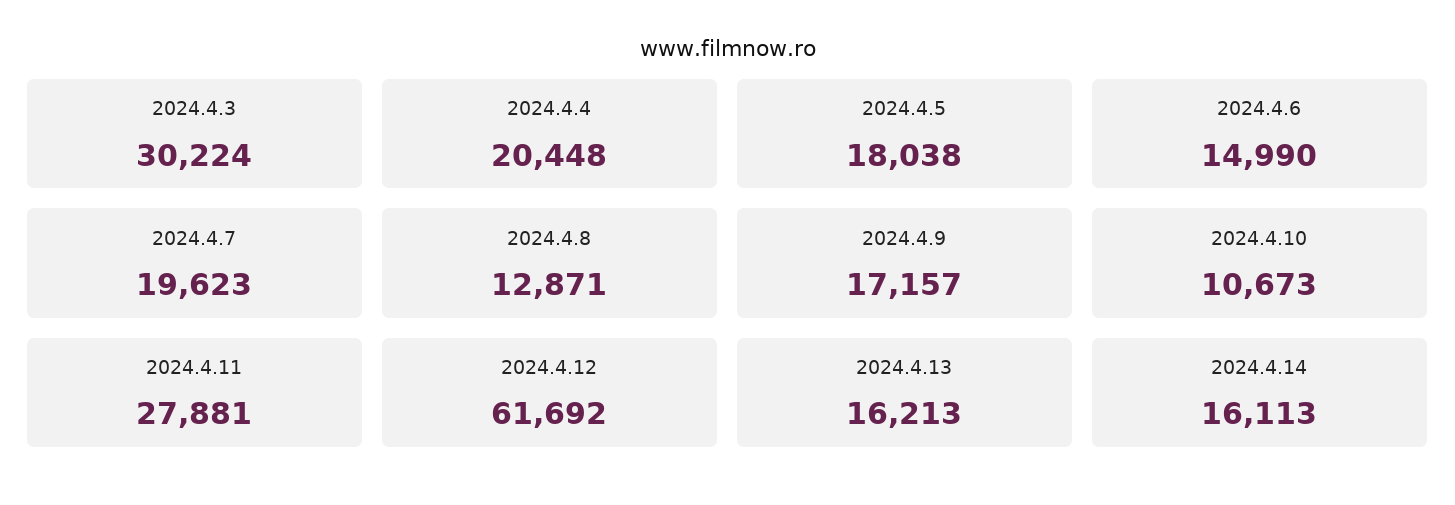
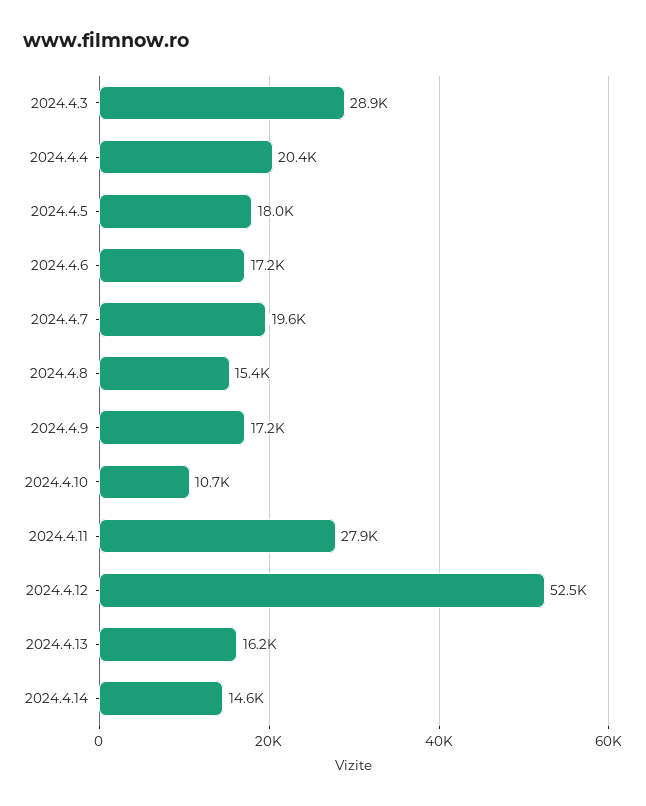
  {
-   "2024.4.3": 30224,
+   "2024.4.3": 28900,
    "2024.4.4": 20448,
    "2024.4.5": 18038,
-   "2024.4.6": 14990,
+   "2024.4.6": 17200,
    "2024.4.7": 19623,
-   "2024.4.8": 12871,
+   "2024.4.8": 15400,
    "2024.4.9": 17157,
    "2024.4.10": 10673,
    "2024.4.11": 27881,
-   "2024.4.12": 61692,
+   "2024.4.12": 52500,
    "2024.4.13": 16213,
-   "2024.4.14": 16113
+   "2024.4.14": 14600
  }

